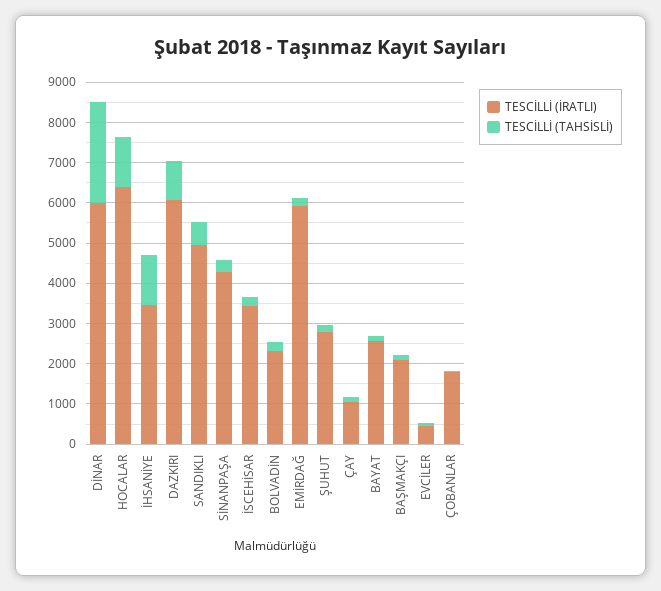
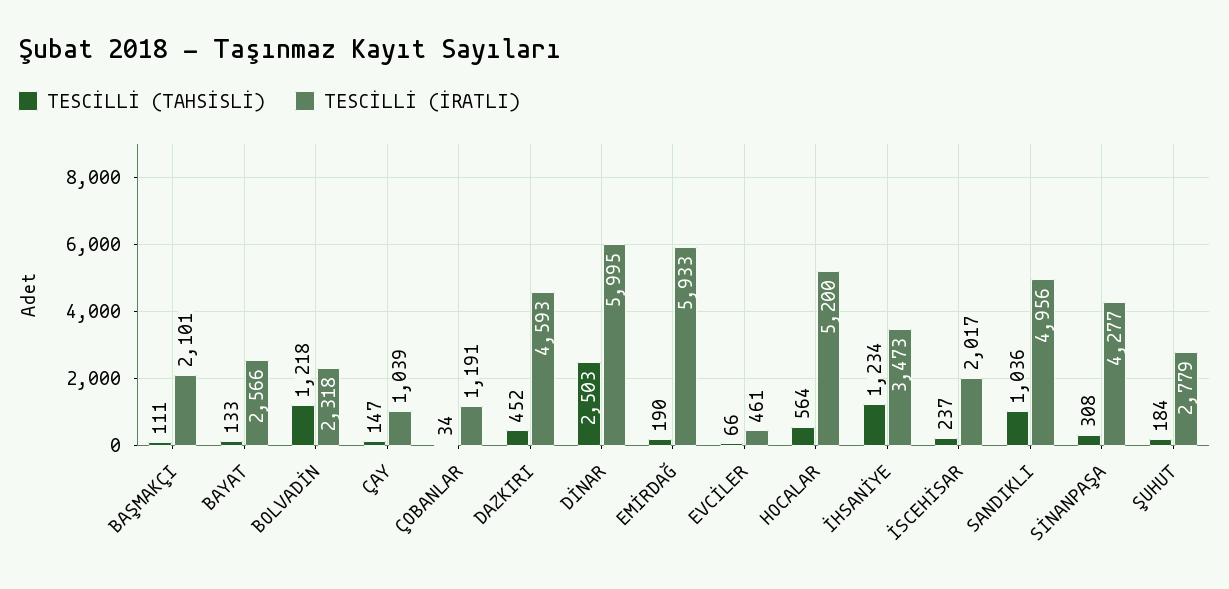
  {
    "TESCİLLİ (İRATLI)": {
      "DİNAR": 5995,
-     "HOCALAR": 6400,
+     "HOCALAR": 5200,
      "İHSANİYE": 3473,
-     "DAZKIRI": 6000,
+     "DAZKIRI": 4593,
      "SANDIKLI": 4956,
      "SİNANPAŞA": 4277,
-     "İSCEHİSAR": 3400,
+     "İSCEHİSAR": 2017,
      "BOLVADİN": 2318,
      "EMİRDAĞ": 5933,
      "ŞUHUT": 2779,
      "ÇAY": 1039,
      "BAYAT": 2566,
      "BAŞMAKÇI": 2101,
      "EVCİLER": 461,
-     "ÇOBANLAR": 1800
+     "ÇOBANLAR": 1191
    },
    "TESCİLLİ (TAHSİSLİ)": {
      "DİNAR": 2503,
-     "HOCALAR": 1200,
+     "HOCALAR": 564,
      "İHSANİYE": 1234,
-     "DAZKIRI": 1000,
+     "DAZKIRI": 452,
-     "SANDIKLI": 600,
+     "SANDIKLI": 1036,
      "SİNANPAŞA": 308,
      "İSCEHİSAR": 237,
-     "BOLVADİN": 200,
+     "BOLVADİN": 1218,
      "EMİRDAĞ": 190,
      "ŞUHUT": 184,
      "ÇAY": 147,
      "BAYAT": 133,
      "BAŞMAKÇI": 111,
      "EVCİLER": 66,
      "ÇOBANLAR": 34
    }
  }

